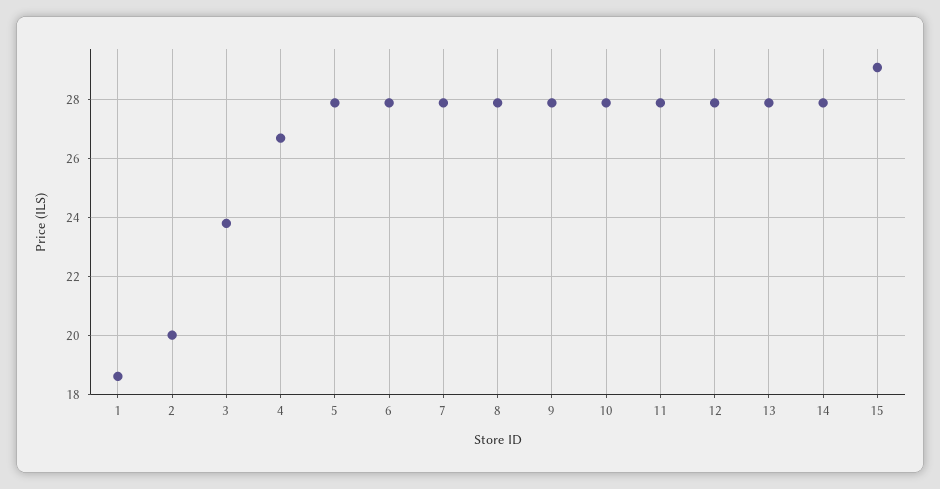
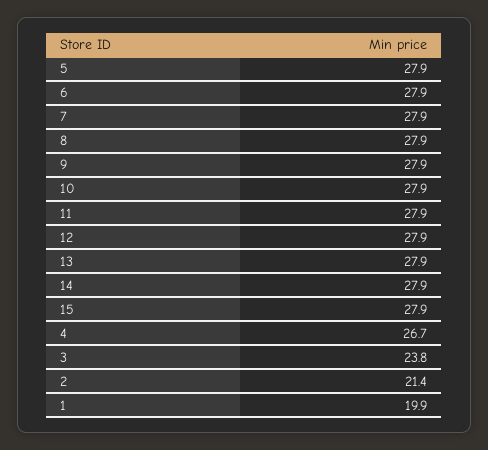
  {
-   "1": 18.5,
+   "1": 19.9,
-   "2": 20,
+   "2": 21.4,
    "3": 23.8,
    "4": 26.7,
    "5": 27.9,
    "6": 27.9,
    "7": 27.9,
    "8": 27.9,
    "9": 27.9,
    "10": 27.9,
    "11": 27.9,
    "12": 27.9,
    "13": 27.9,
    "14": 27.9,
-   "15": 29
+   "15": 27.9
  }

